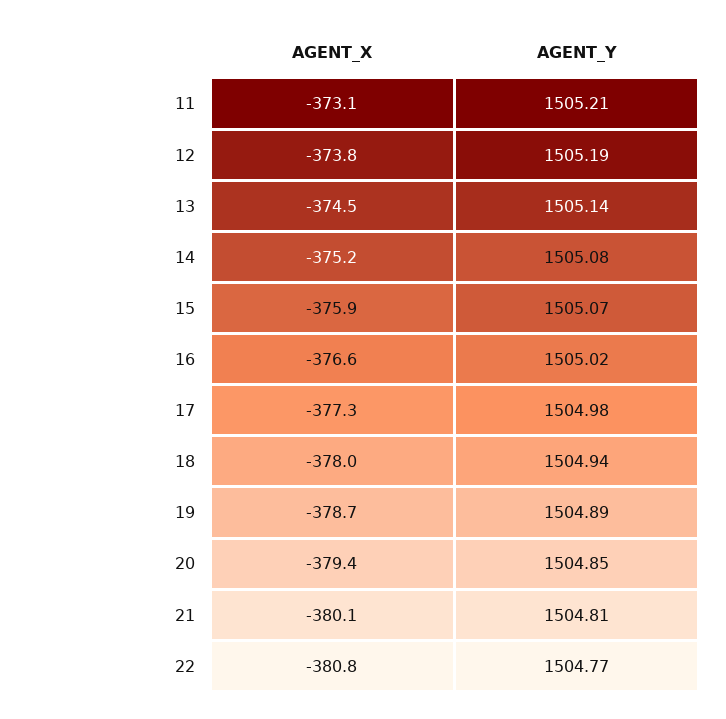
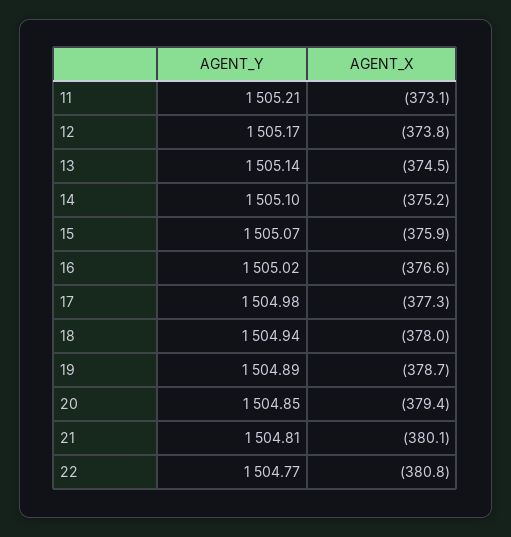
  {
    "AGENT_X": {
      "11": -373.1,
      "12": -373.8,
      "13": -374.5,
      "14": -375.2,
      "15": -375.9,
      "16": -376.6,
      "17": -377.3,
      "18": -378,
      "19": -378.7,
      "20": -379.4,
      "21": -380.1,
      "22": -380.8
    },
    "AGENT_Y": {
      "11": 1505.21,
-     "12": 1505.19,
+     "12": 1505.17,
      "13": 1505.14,
-     "14": 1505.08,
+     "14": 1505.1,
      "15": 1505.07,
      "16": 1505.02,
      "17": 1504.98,
      "18": 1504.94,
      "19": 1504.89,
      "20": 1504.85,
      "21": 1504.81,
      "22": 1504.77
    }
  }

